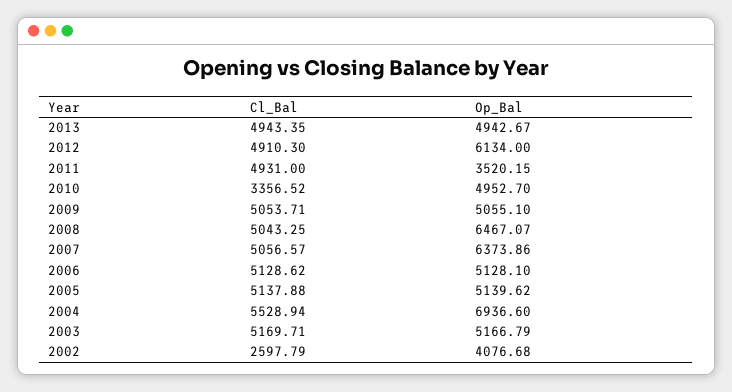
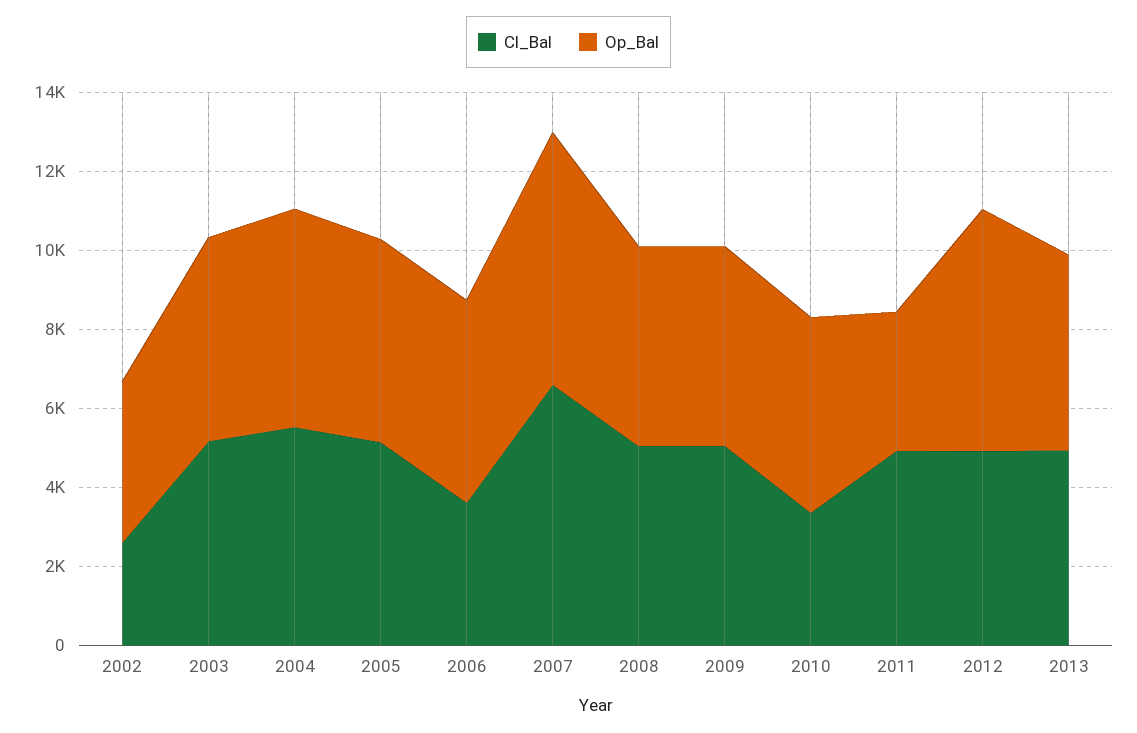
  {
    "Cl_Bal": {
      "2013": 4943.35,
      "2012": 4910.3,
      "2011": 4931,
      "2010": 3356.52,
      "2009": 5053.71,
      "2008": 5043.25,
-     "2007": 5056.57,
+     "2007": 6500,
-     "2006": 5128.62,
+     "2006": 3500,
      "2005": 5137.88,
      "2004": 5528.94,
      "2003": 5169.71,
      "2002": 2597.79
    },
    "Op_Bal": {
      "2013": 4942.67,
      "2012": 6134,
      "2011": 3520.15,
      "2010": 4952.7,
      "2009": 5055.1,
-     "2008": 6467.07,
+     "2008": 5000,
      "2007": 6373.86,
      "2006": 5128.1,
      "2005": 5139.62,
-     "2004": 6936.6,
+     "2004": 5500,
      "2003": 5166.79,
      "2002": 4076.68
    }
  }

